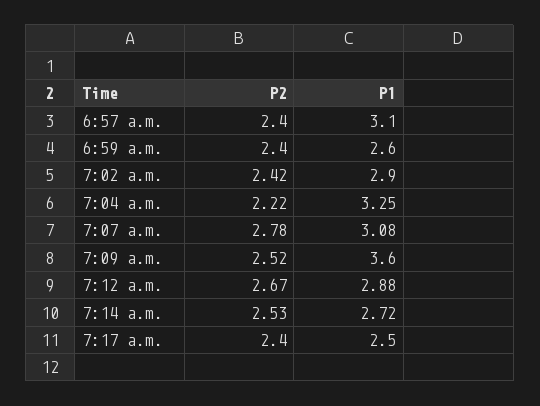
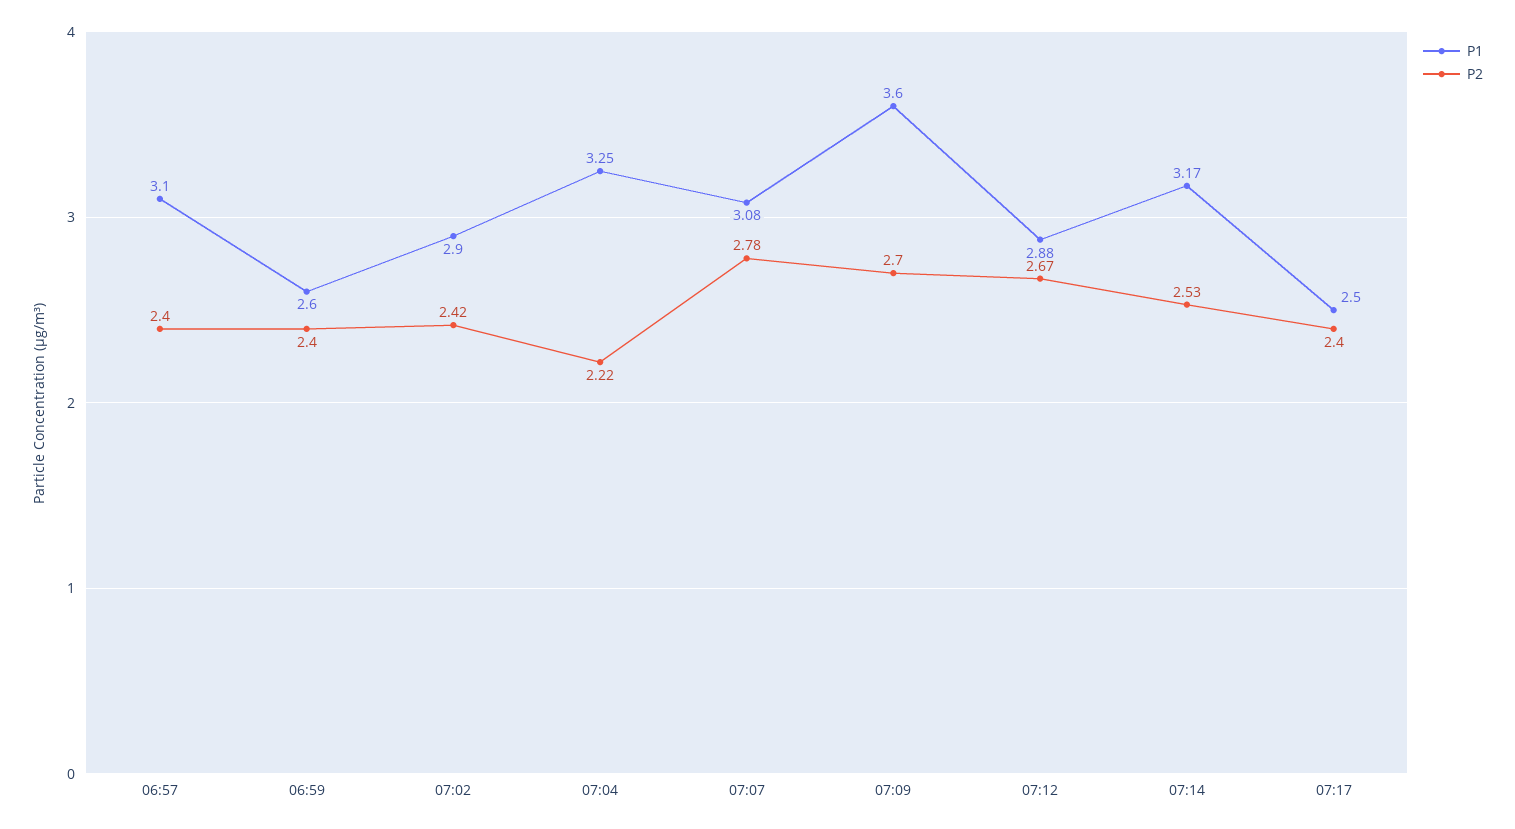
  {
    "P2": {
      "6:57 a.m.": 2.4,
      "6:59 a.m.": 2.4,
      "7:02 a.m.": 2.42,
      "7:04 a.m.": 2.22,
      "7:07 a.m.": 2.78,
-     "7:09 a.m.": 2.52,
+     "7:09 a.m.": 2.7,
      "7:12 a.m.": 2.67,
      "7:14 a.m.": 2.53,
      "7:17 a.m.": 2.4
    },
    "P1": {
      "6:57 a.m.": 3.1,
      "6:59 a.m.": 2.6,
      "7:02 a.m.": 2.9,
      "7:04 a.m.": 3.25,
      "7:07 a.m.": 3.08,
      "7:09 a.m.": 3.6,
      "7:12 a.m.": 2.88,
-     "7:14 a.m.": 2.72,
+     "7:14 a.m.": 3.17,
      "7:17 a.m.": 2.5
    }
  }

